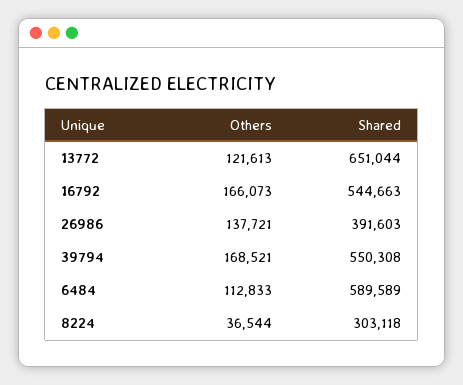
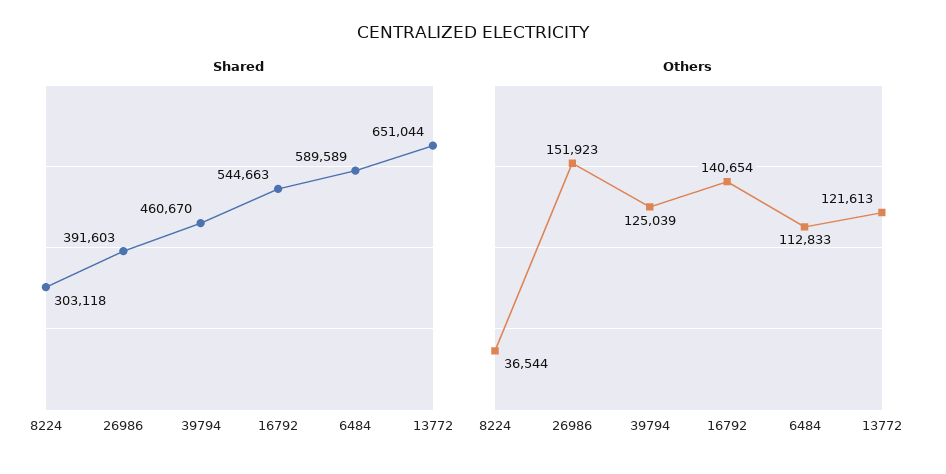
  {
    "Others": {
      "13772": 121613,
-     "16792": 166073,
+     "16792": 140654,
-     "26986": 137721,
+     "26986": 151923,
-     "39794": 168521,
+     "39794": 125039,
      "6484": 112833,
      "8224": 36544
    },
    "Shared": {
      "13772": 651044,
      "16792": 544663,
      "26986": 391603,
-     "39794": 550308,
+     "39794": 460670,
      "6484": 589589,
      "8224": 303118
    }
  }

